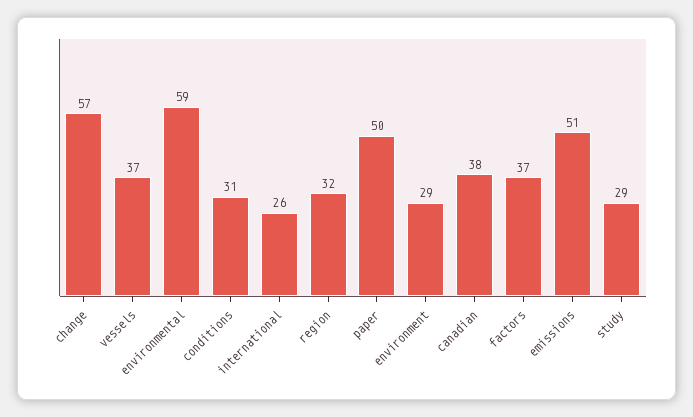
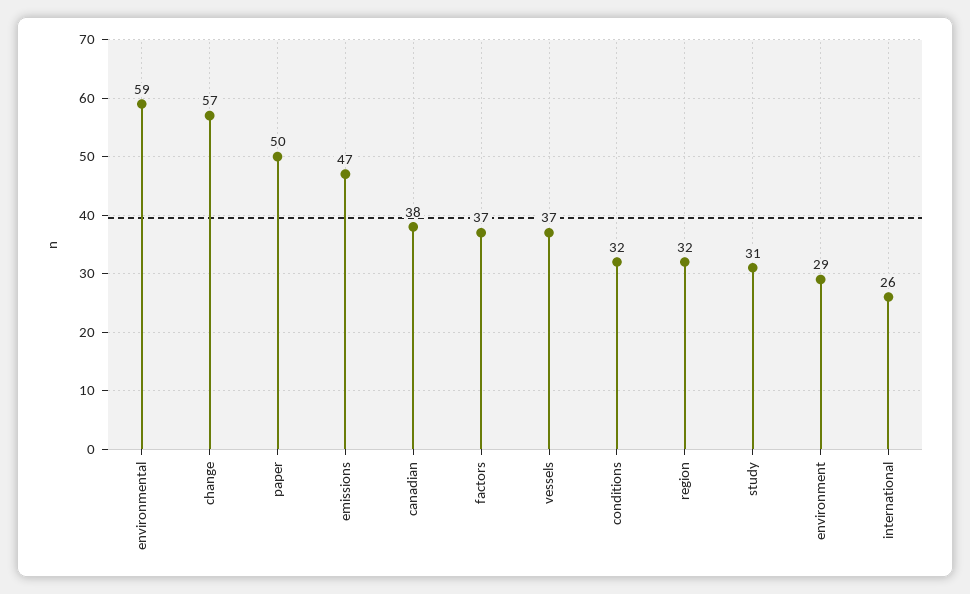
  {
    "change": 57,
    "vessels": 37,
    "environmental": 59,
-   "conditions": 31,
+   "conditions": 32,
    "international": 26,
    "region": 32,
    "paper": 50,
    "environment": 29,
    "canadian": 38,
    "factors": 37,
-   "emissions": 51,
+   "emissions": 47,
-   "study": 29
+   "study": 31
  }

